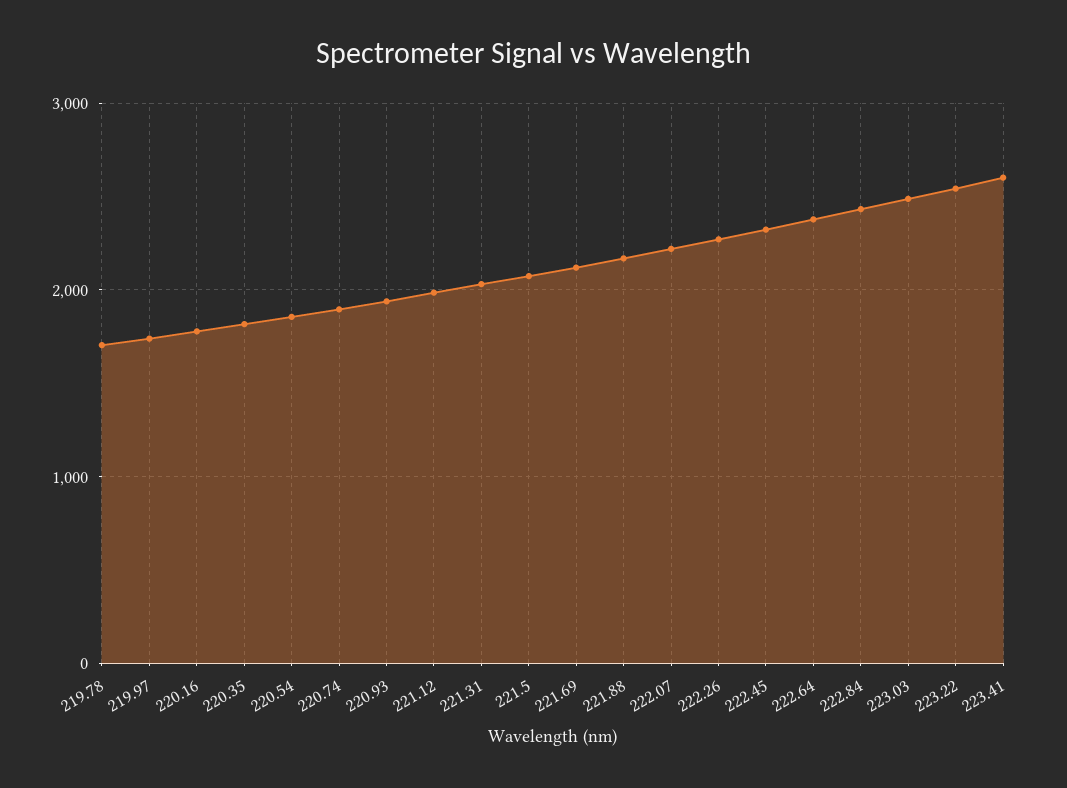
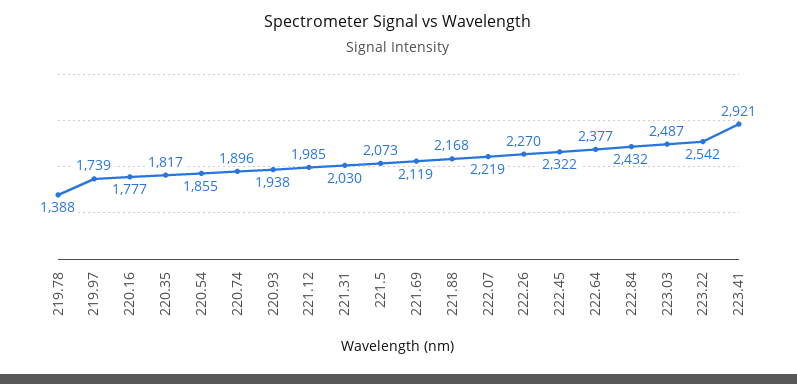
  {
-   "219.78": 1700,
+   "219.78": 1388,
    "219.97": 1739,
    "220.16": 1777,
    "220.35": 1817,
    "220.54": 1855,
    "220.74": 1896,
    "220.93": 1938,
    "221.12": 1985,
    "221.31": 2030,
    "221.5": 2073,
    "221.69": 2119,
    "221.88": 2168,
    "222.07": 2219,
    "222.26": 2270,
    "222.45": 2322,
    "222.64": 2377,
    "222.84": 2432,
    "223.03": 2487,
    "223.22": 2542,
-   "223.41": 2600
+   "223.41": 2921
  }

